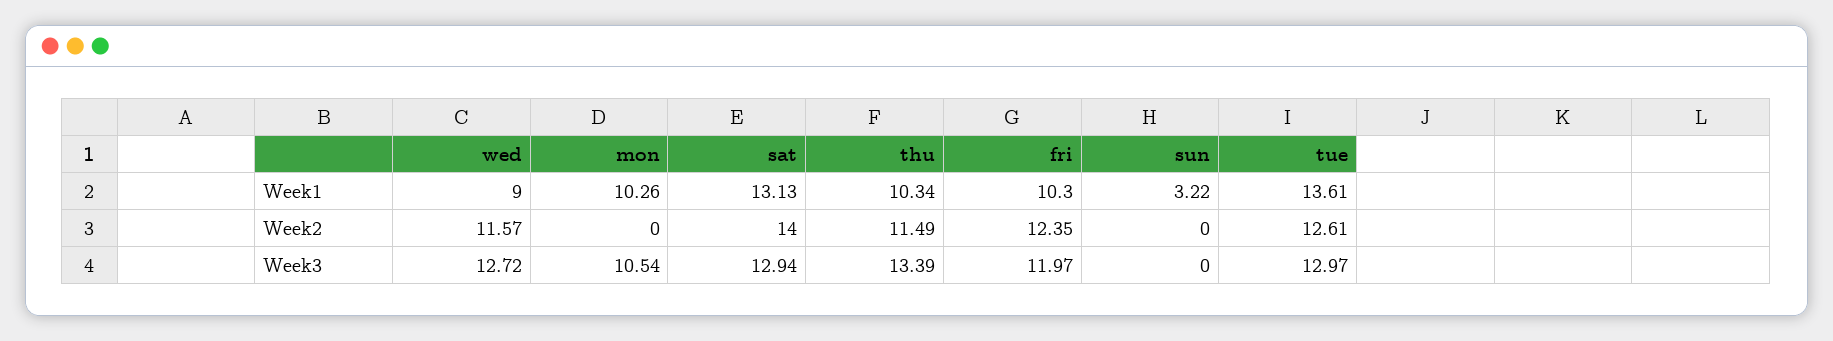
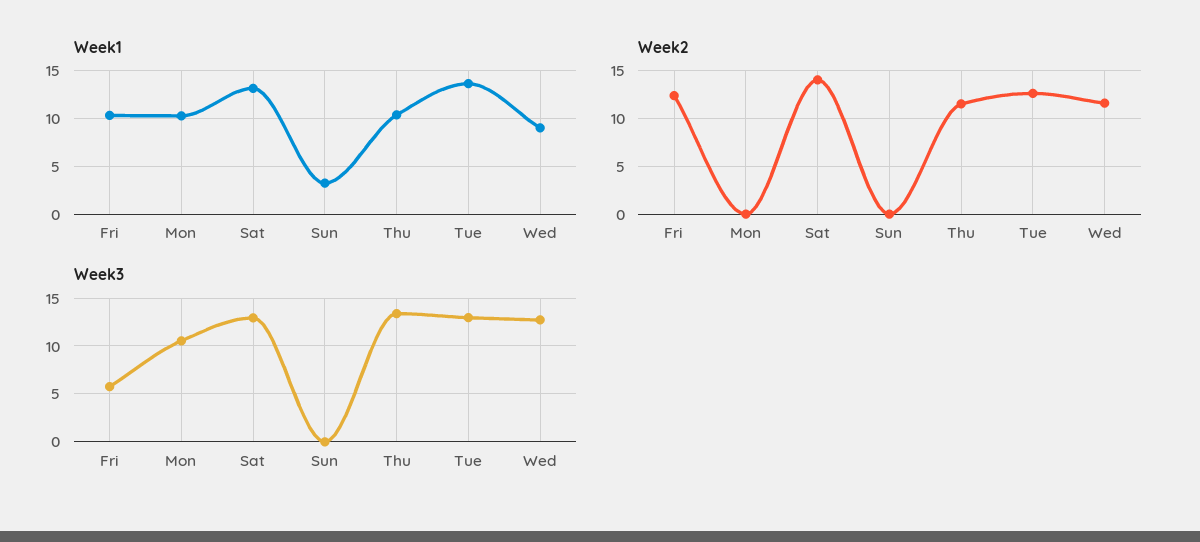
  {
    "Week1": {
      "wed": 9,
      "mon": 10.26,
      "sat": 13.13,
      "thu": 10.34,
      "fri": 10.3,
      "sun": 3.22,
      "tue": 13.61
    },
    "Week2": {
      "wed": 11.57,
      "mon": 0,
      "sat": 14,
      "thu": 11.49,
      "fri": 12.35,
      "sun": 0,
      "tue": 12.61
    },
    "Week3": {
      "wed": 12.72,
      "mon": 10.54,
      "sat": 12.94,
      "thu": 13.39,
-     "fri": 11.97,
+     "fri": 6,
      "sun": 0,
      "tue": 12.97
    }
  }

